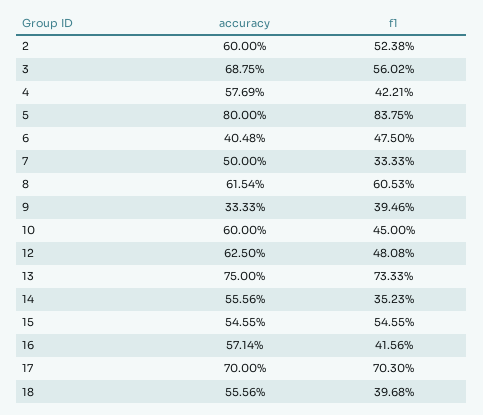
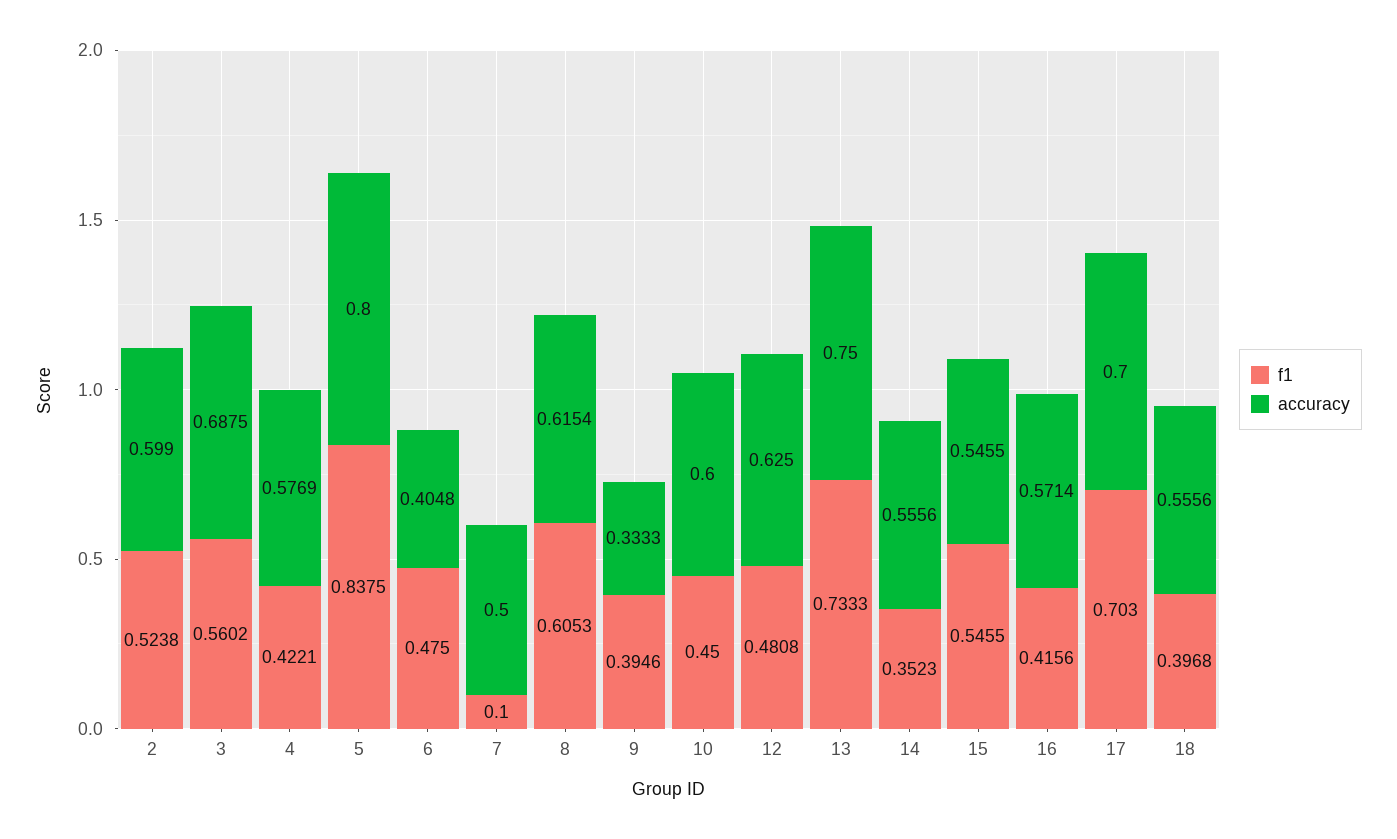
  {
    "accuracy": {
-     "2": 0.6,
+     "2": 0.599,
      "3": 0.6875,
      "4": 0.5769,
      "5": 0.8,
      "6": 0.4048,
      "7": 0.5,
      "8": 0.6154,
      "9": 0.3333,
      "10": 0.6,
      "12": 0.625,
      "13": 0.75,
      "14": 0.5556,
      "15": 0.5455,
      "16": 0.5714,
      "17": 0.7,
      "18": 0.5556
    },
    "f1": {
      "2": 0.5238,
      "3": 0.5602,
      "4": 0.4221,
      "5": 0.8375,
      "6": 0.475,
-     "7": 0.3333,
+     "7": 0.1,
      "8": 0.6053,
      "9": 0.3946,
      "10": 0.45,
      "12": 0.4808,
      "13": 0.7333,
      "14": 0.3523,
      "15": 0.5455,
      "16": 0.4156,
      "17": 0.703,
      "18": 0.3968
    }
  }

